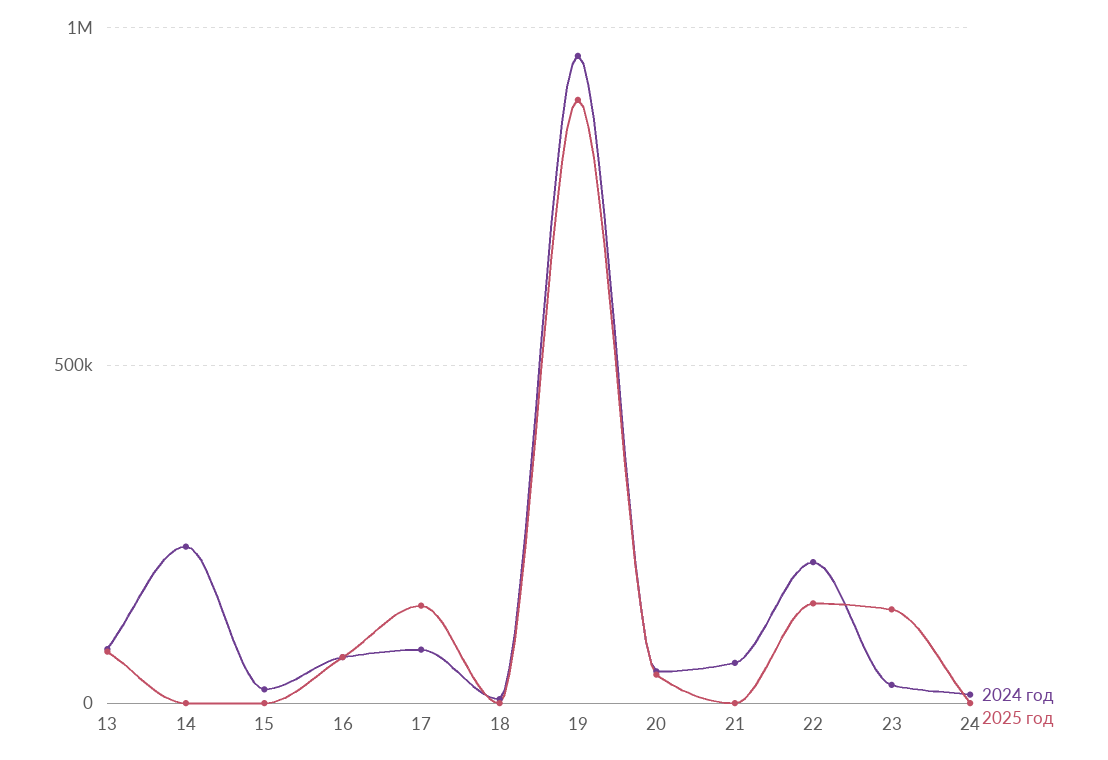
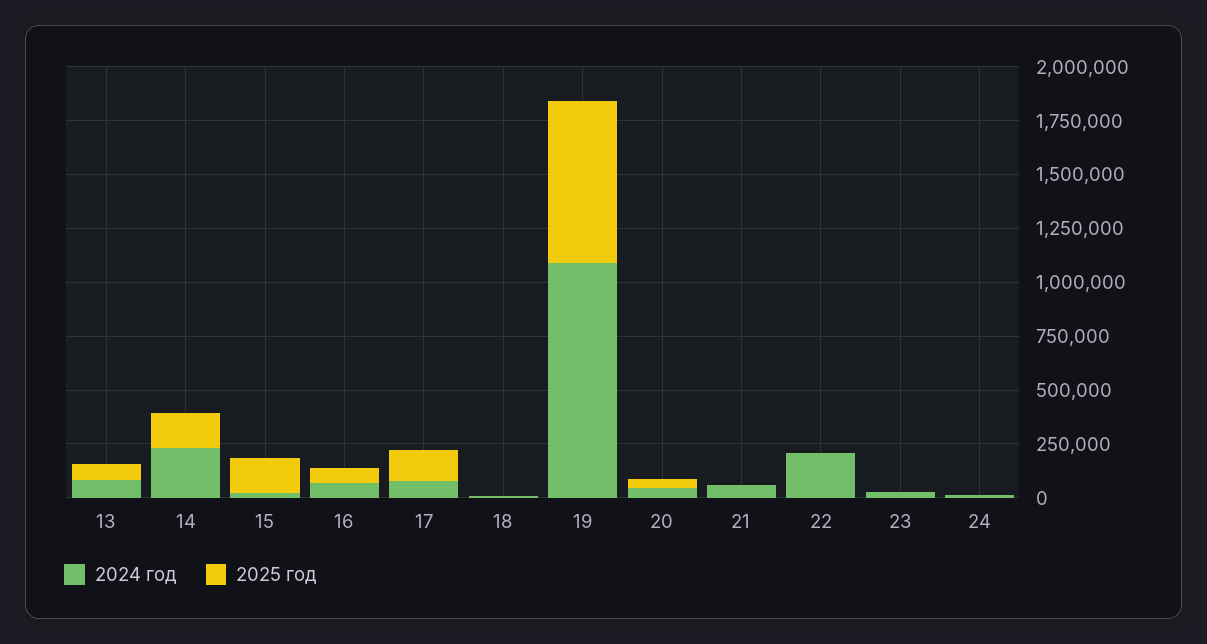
  {
    "2024 год": {
      "13": 100000,
      "14": 250000,
      "15": 0,
      "16": 50000,
      "17": 100000,
      "18": 0,
-     "19": 950000,
+     "19": 1100000,
      "20": 50000,
      "21": 50000,
      "22": 200000,
      "23": 50000,
      "24": 0
    },
    "2025 год": {
      "13": 100000,
-     "14": 0,
+     "14": 150000,
-     "15": 0,
+     "15": 150000,
      "16": 50000,
      "17": 150000,
      "18": 0,
-     "19": 900000,
+     "19": 750000,
      "20": 50000,
      "21": 0,
-     "22": 150000,
+     "22": 0,
-     "23": 150000,
+     "23": 0,
      "24": 0
    }
  }

